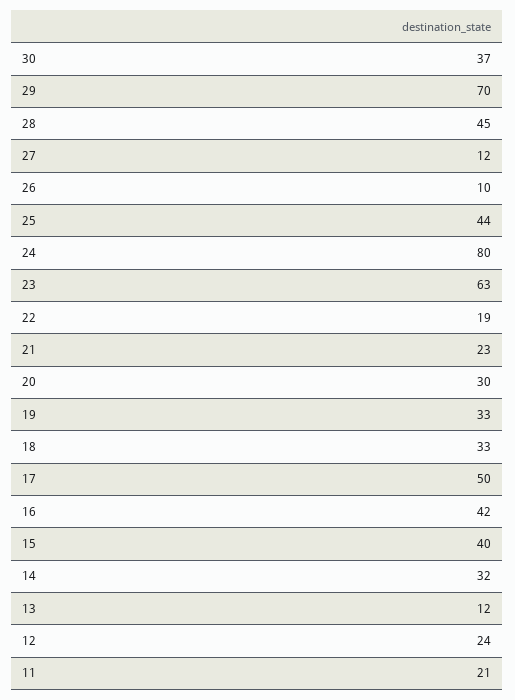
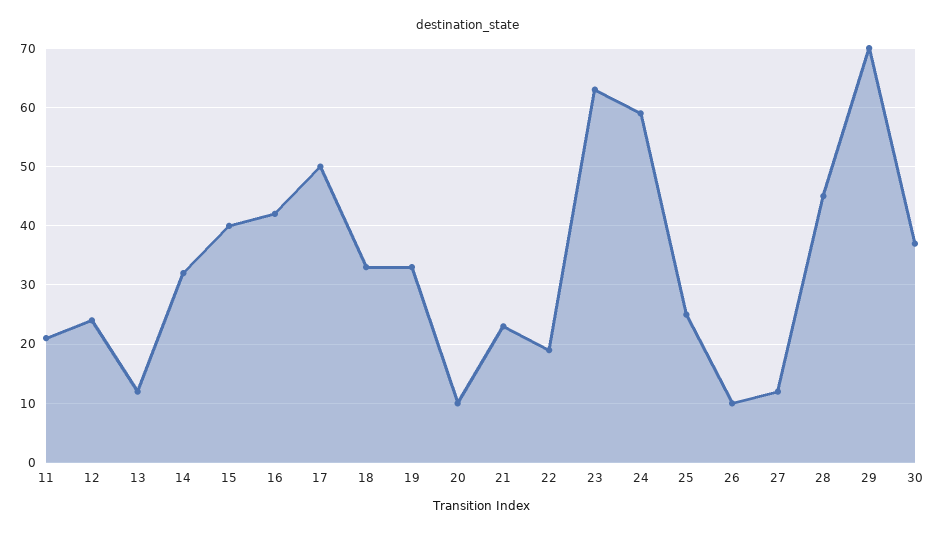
  {
    "30": 37,
    "29": 70,
    "28": 45,
    "27": 12,
    "26": 10,
-   "25": 44,
+   "25": 25,
-   "24": 80,
+   "24": 60,
    "23": 63,
    "22": 19,
    "21": 23,
-   "20": 30,
+   "20": 10,
    "19": 33,
    "18": 33,
    "17": 50,
    "16": 42,
    "15": 40,
    "14": 32,
    "13": 12,
    "12": 24,
    "11": 21
  }

